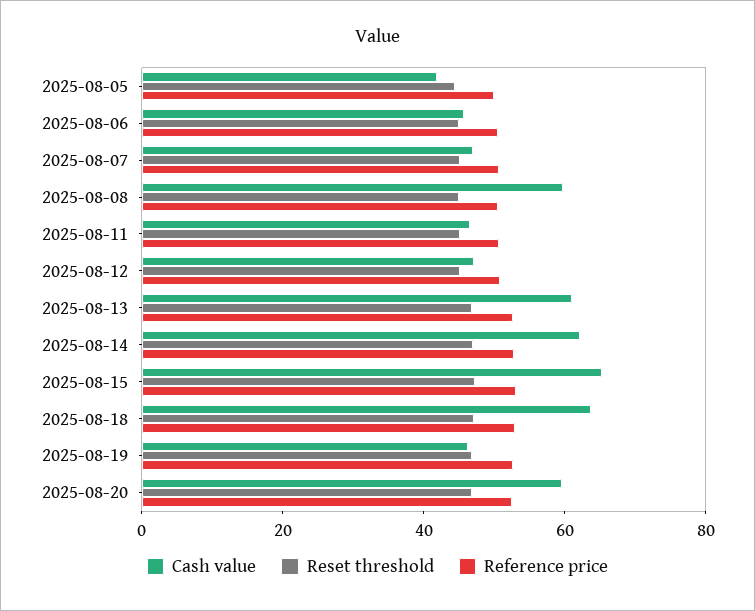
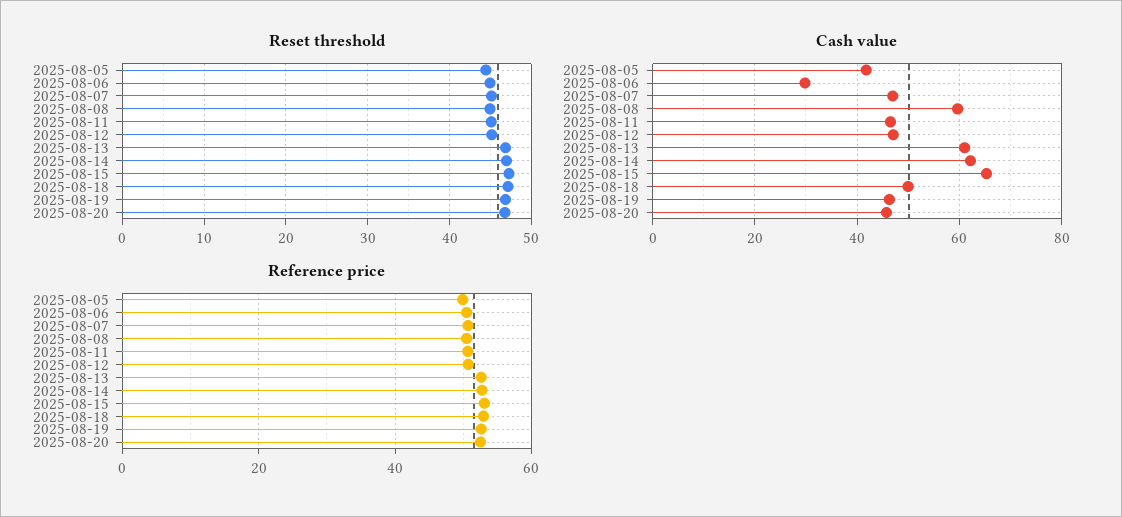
  {
    "Cash value": {
      "2025-08-05": 42,
-     "2025-08-06": 45,
+     "2025-08-06": 30,
      "2025-08-07": 46,
      "2025-08-08": 60,
      "2025-08-11": 46,
      "2025-08-12": 48,
      "2025-08-13": 62,
      "2025-08-14": 62,
      "2025-08-15": 66,
-     "2025-08-18": 65,
+     "2025-08-18": 50,
      "2025-08-19": 46,
-     "2025-08-20": 60
+     "2025-08-20": 46
    },
    "Reset threshold": {
      "2025-08-05": 44,
      "2025-08-06": 45,
      "2025-08-07": 45,
      "2025-08-08": 45,
      "2025-08-11": 45,
      "2025-08-12": 45,
      "2025-08-13": 47,
      "2025-08-14": 47,
      "2025-08-15": 47,
      "2025-08-18": 47,
      "2025-08-19": 47,
      "2025-08-20": 47
    },
    "Reference price": {
      "2025-08-05": 50,
      "2025-08-06": 50,
      "2025-08-07": 50,
      "2025-08-08": 50,
      "2025-08-11": 50,
      "2025-08-12": 50,
      "2025-08-13": 52,
      "2025-08-14": 52,
      "2025-08-15": 54,
      "2025-08-18": 52,
      "2025-08-19": 52,
      "2025-08-20": 52
    }
  }

